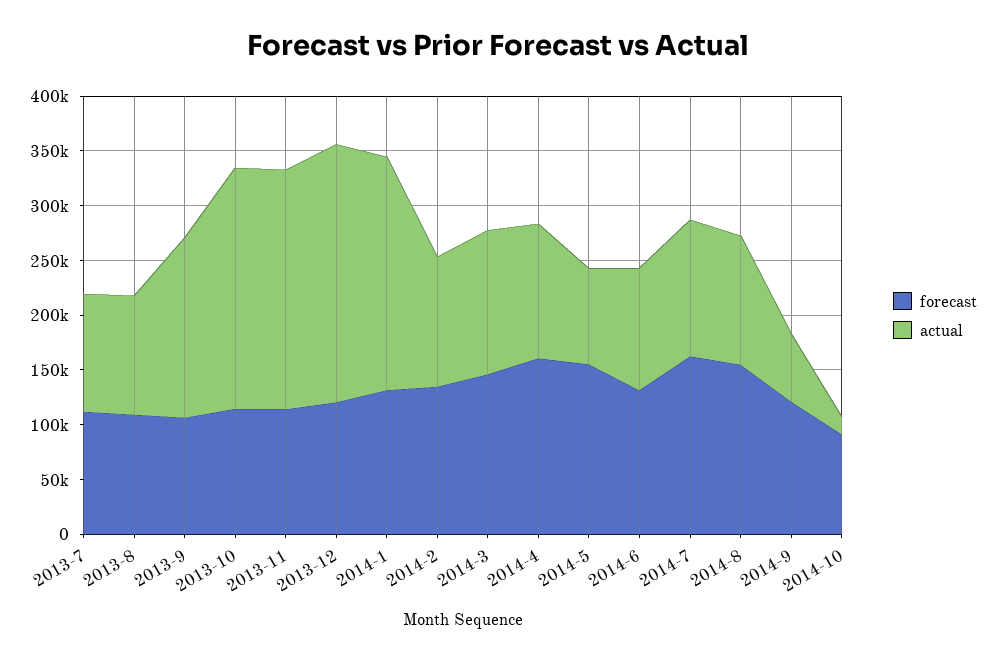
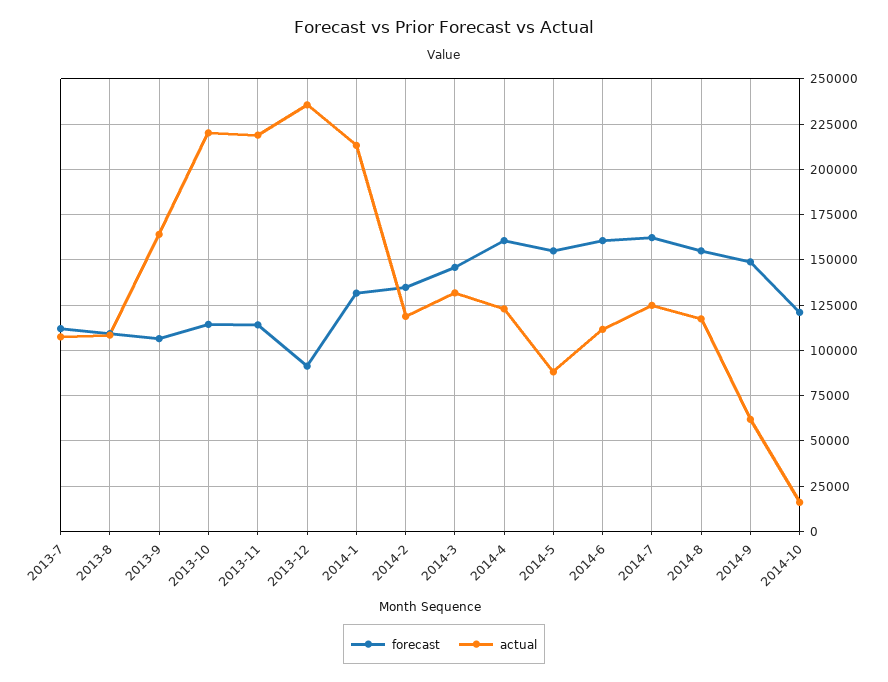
  {
    "forecast": {
      "2013-7": 110000,
      "2013-8": 110000,
      "2013-9": 105000,
      "2013-10": 115000,
      "2013-11": 115000,
-     "2013-12": 120000,
+     "2013-12": 90000,
      "2014-1": 130000,
      "2014-2": 135000,
      "2014-3": 145000,
      "2014-4": 160000,
      "2014-5": 155000,
-     "2014-6": 130000,
+     "2014-6": 160000,
      "2014-7": 160000,
      "2014-8": 155000,
-     "2014-9": 120000,
+     "2014-9": 150000,
-     "2014-10": 90000
+     "2014-10": 120000
    },
    "actual": {
      "2013-7": 105000,
      "2013-8": 110000,
      "2013-9": 165000,
      "2013-10": 220000,
      "2013-11": 220000,
      "2013-12": 235000,
      "2014-1": 215000,
      "2014-2": 120000,
      "2014-3": 130000,
      "2014-4": 125000,
      "2014-5": 90000,
      "2014-6": 110000,
      "2014-7": 125000,
      "2014-8": 115000,
      "2014-9": 60000,
      "2014-10": 15000
    }
  }

